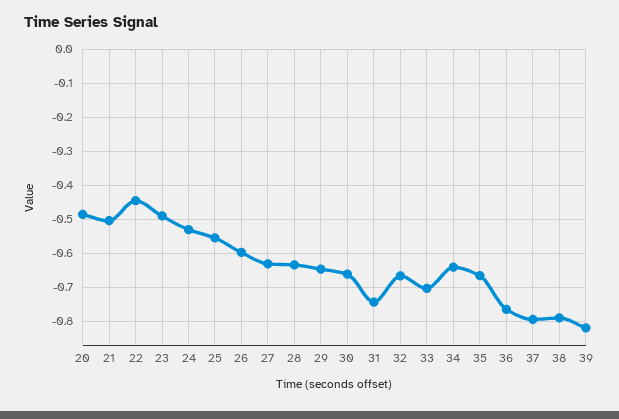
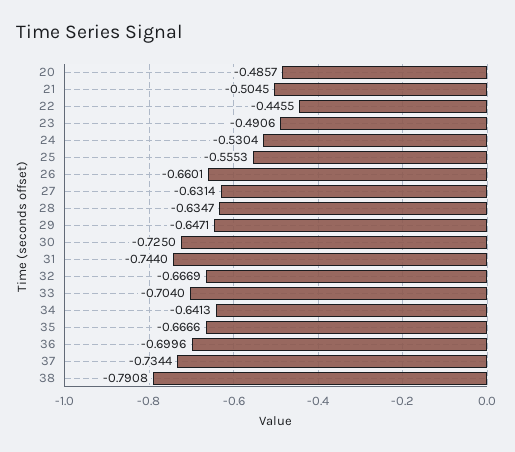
  {
    "20": -0.4857,
    "21": -0.5045,
    "22": -0.4455,
    "23": -0.4906,
    "24": -0.5304,
    "25": -0.5553,
-   "26": -0.6,
+   "26": -0.6601,
    "27": -0.6314,
    "28": -0.6347,
    "29": -0.6471,
-   "30": -0.66,
+   "30": -0.725,
    "31": -0.744,
    "32": -0.6669,
    "33": -0.704,
    "34": -0.6413,
    "35": -0.6666,
-   "36": -0.76,
+   "36": -0.6996,
-   "37": -0.8,
+   "37": -0.7344,
-   "38": -0.7908,
+   "38": -0.7908
-   "39": -0.82
  }

